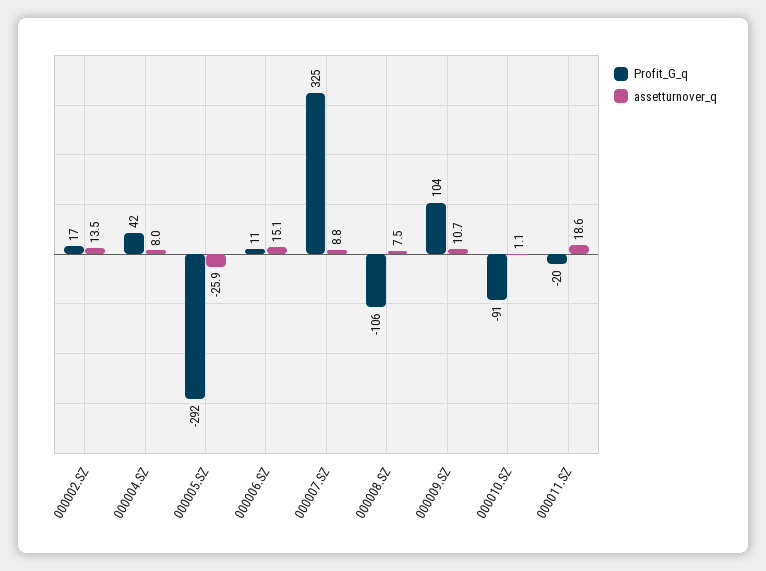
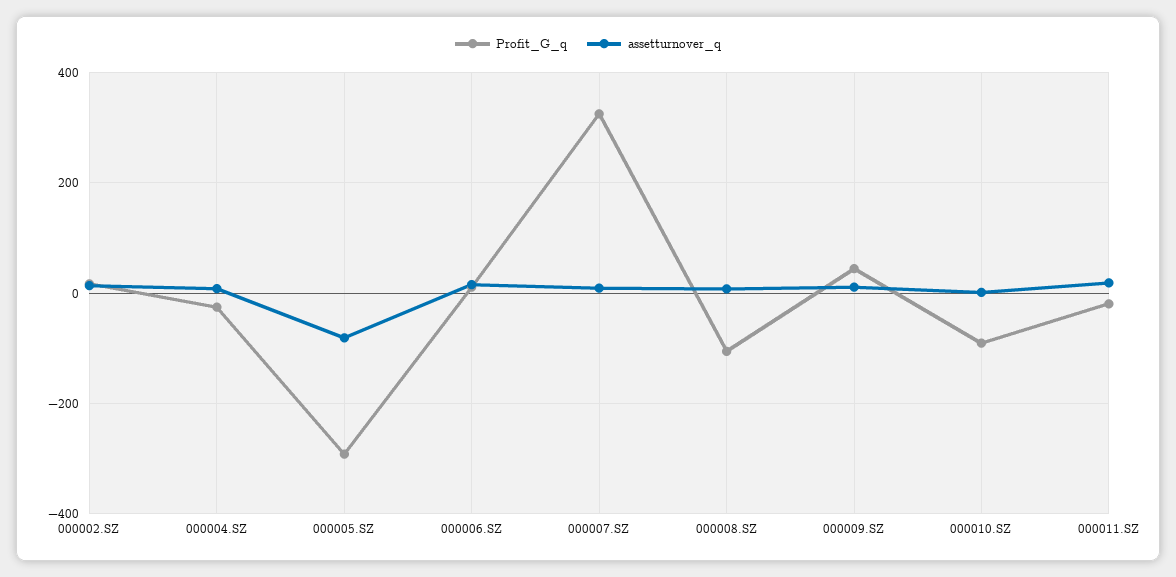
  {
    "Profit_G_q": {
      "000002.SZ": 17,
-     "000004.SZ": 42,
+     "000004.SZ": -20,
      "000005.SZ": -292,
      "000006.SZ": 11,
      "000007.SZ": 325,
      "000008.SZ": -106,
-     "000009.SZ": 104,
+     "000009.SZ": 40,
      "000010.SZ": -91,
      "000011.SZ": -20
    },
    "assetturnover_q": {
      "000002.SZ": 13.5,
      "000004.SZ": 8,
-     "000005.SZ": -25.9,
+     "000005.SZ": -80,
      "000006.SZ": 15.1,
      "000007.SZ": 8.8,
      "000008.SZ": 7.5,
      "000009.SZ": 10.7,
      "000010.SZ": 1.1,
      "000011.SZ": 18.6
    }
  }

